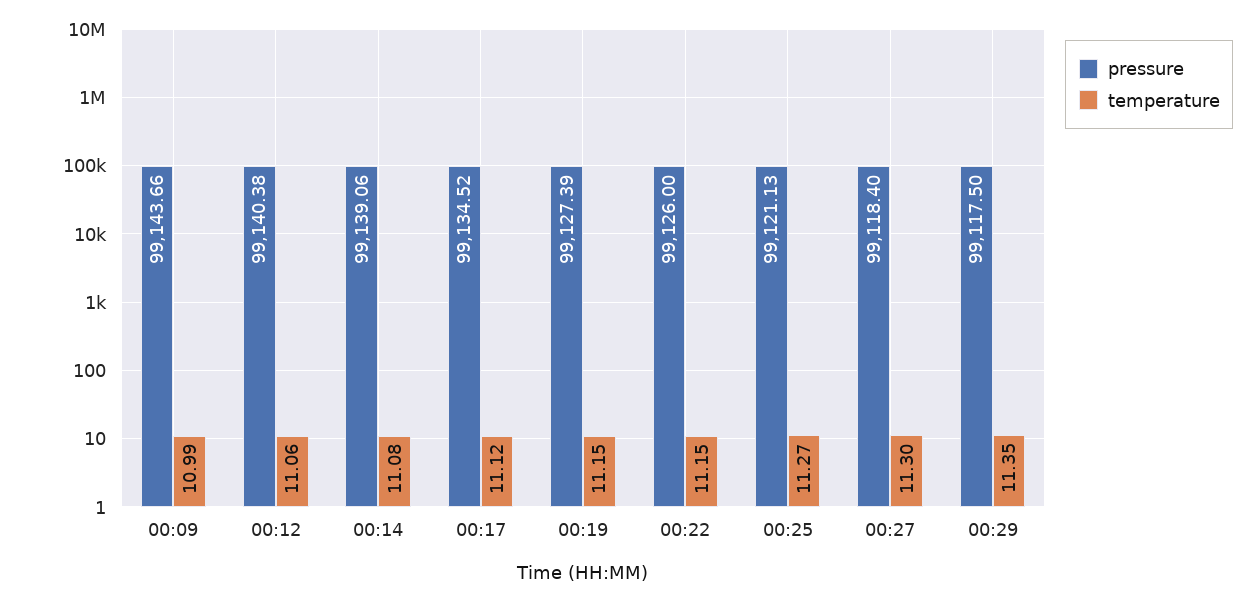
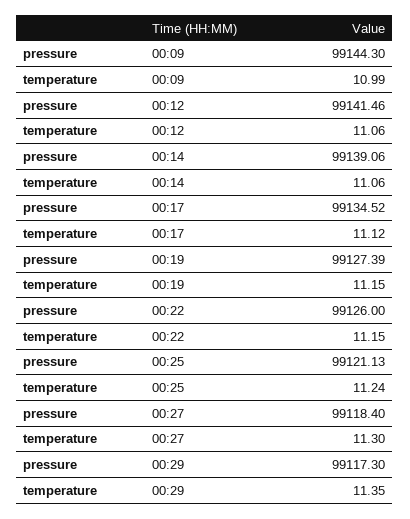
  {
    "pressure": {
-     "00:09": 99143.66,
+     "00:09": 99144.3,
-     "00:12": 99140.38,
+     "00:12": 99141.46,
      "00:14": 99139.06,
      "00:17": 99134.52,
      "00:19": 99127.39,
      "00:22": 99126,
      "00:25": 99121.13,
      "00:27": 99118.4,
-     "00:29": 99117.5
+     "00:29": 99117.3
    },
    "temperature": {
      "00:09": 10.99,
      "00:12": 11.06,
-     "00:14": 11.08,
+     "00:14": 11.06,
      "00:17": 11.12,
      "00:19": 11.15,
      "00:22": 11.15,
-     "00:25": 11.27,
+     "00:25": 11.24,
      "00:27": 11.3,
      "00:29": 11.35
    }
  }

